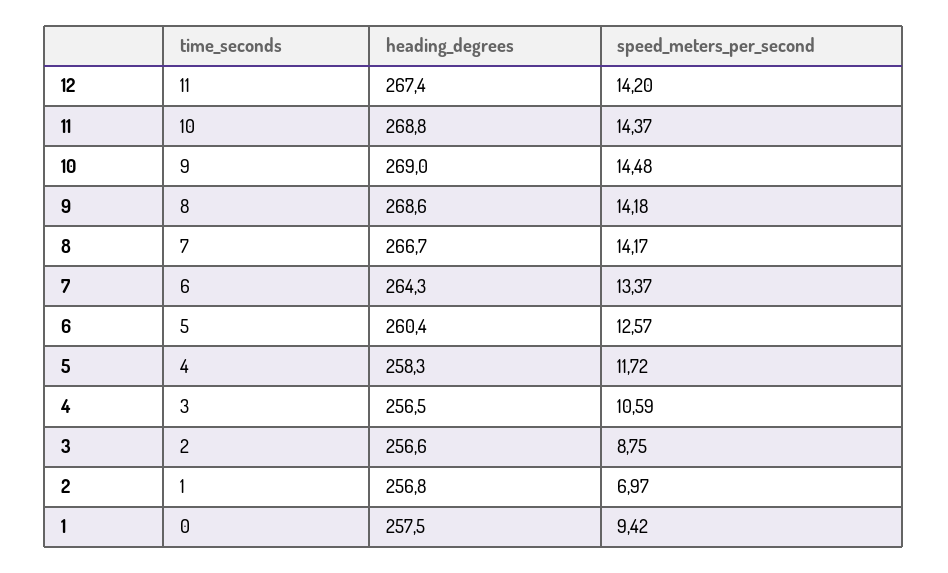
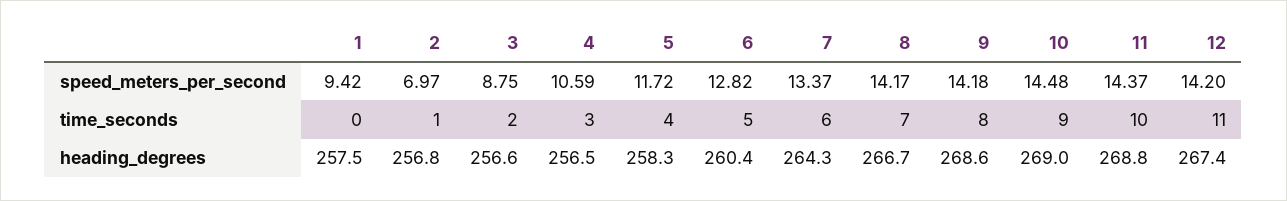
  {
    "time_seconds": {
      "12": 11,
      "11": 10,
      "10": 9,
      "9": 8,
      "8": 7,
      "7": 6,
      "6": 5,
      "5": 4,
      "4": 3,
      "3": 2,
      "2": 1,
      "1": 0
    },
    "heading_degrees": {
      "12": 267.4,
      "11": 268.8,
      "10": 269,
      "9": 268.6,
      "8": 266.7,
      "7": 264.3,
      "6": 260.4,
      "5": 258.3,
      "4": 256.5,
      "3": 256.6,
      "2": 256.8,
      "1": 257.5
    },
    "speed_meters_per_second": {
      "12": 14.2,
      "11": 14.37,
      "10": 14.48,
      "9": 14.18,
      "8": 14.17,
      "7": 13.37,
-     "6": 12.57,
+     "6": 12.82,
      "5": 11.72,
      "4": 10.59,
      "3": 8.75,
      "2": 6.97,
      "1": 9.42
    }
  }

